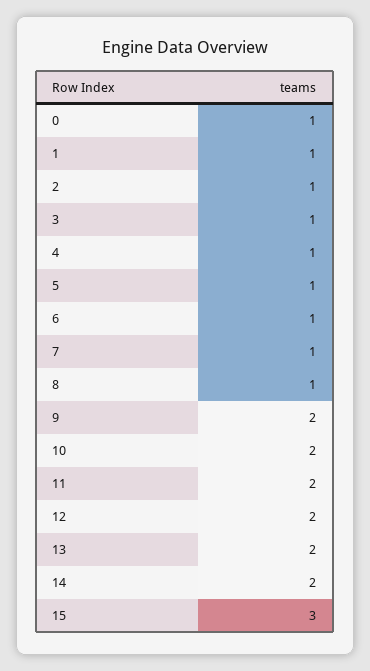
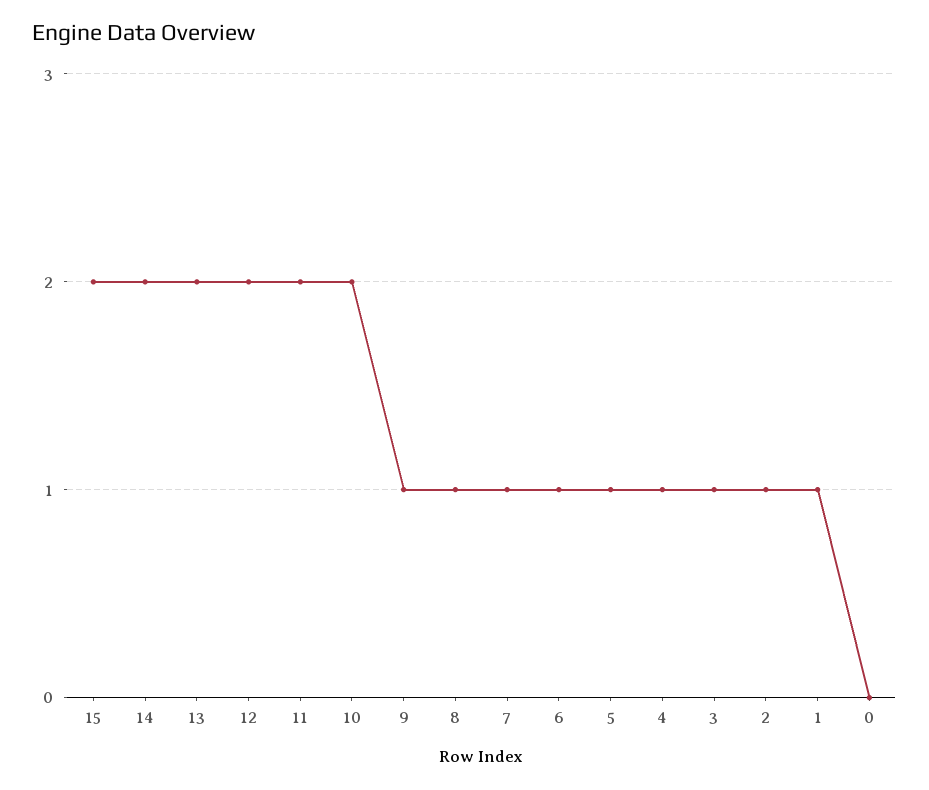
  {
-   "0": 1,
+   "0": 0,
    "1": 1,
    "2": 1,
    "3": 1,
    "4": 1,
    "5": 1,
    "6": 1,
    "7": 1,
    "8": 1,
-   "9": 2,
+   "9": 1,
    "10": 2,
    "11": 2,
    "12": 2,
    "13": 2,
    "14": 2,
-   "15": 3
+   "15": 2
  }

